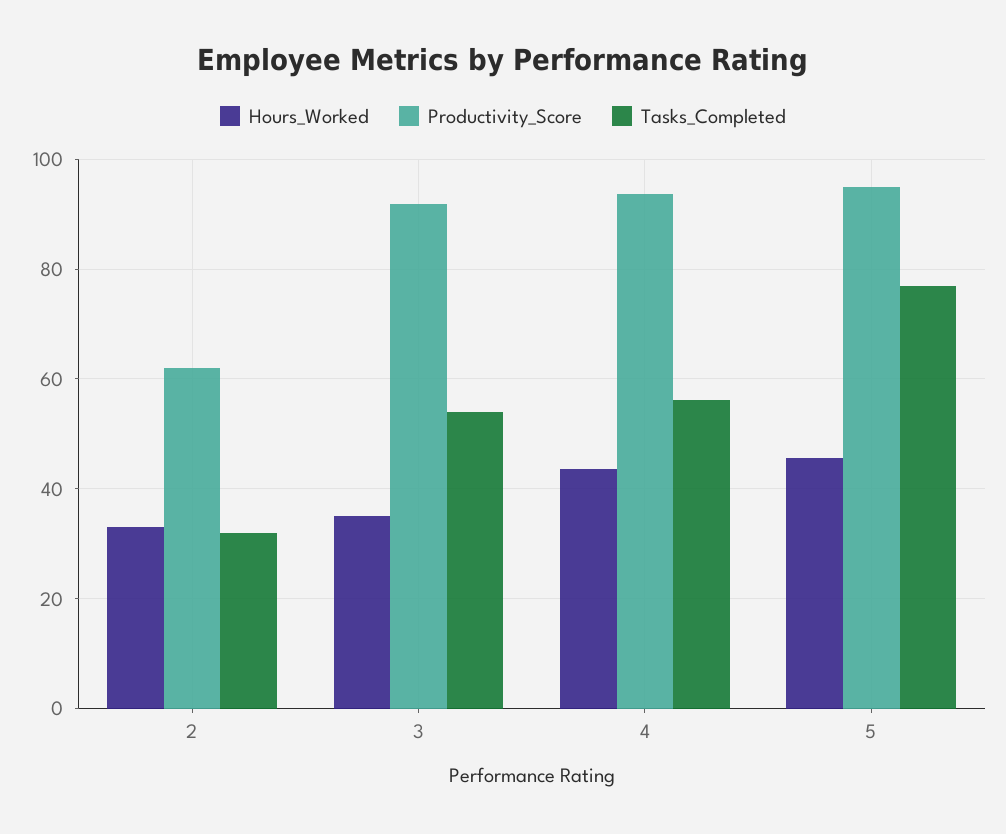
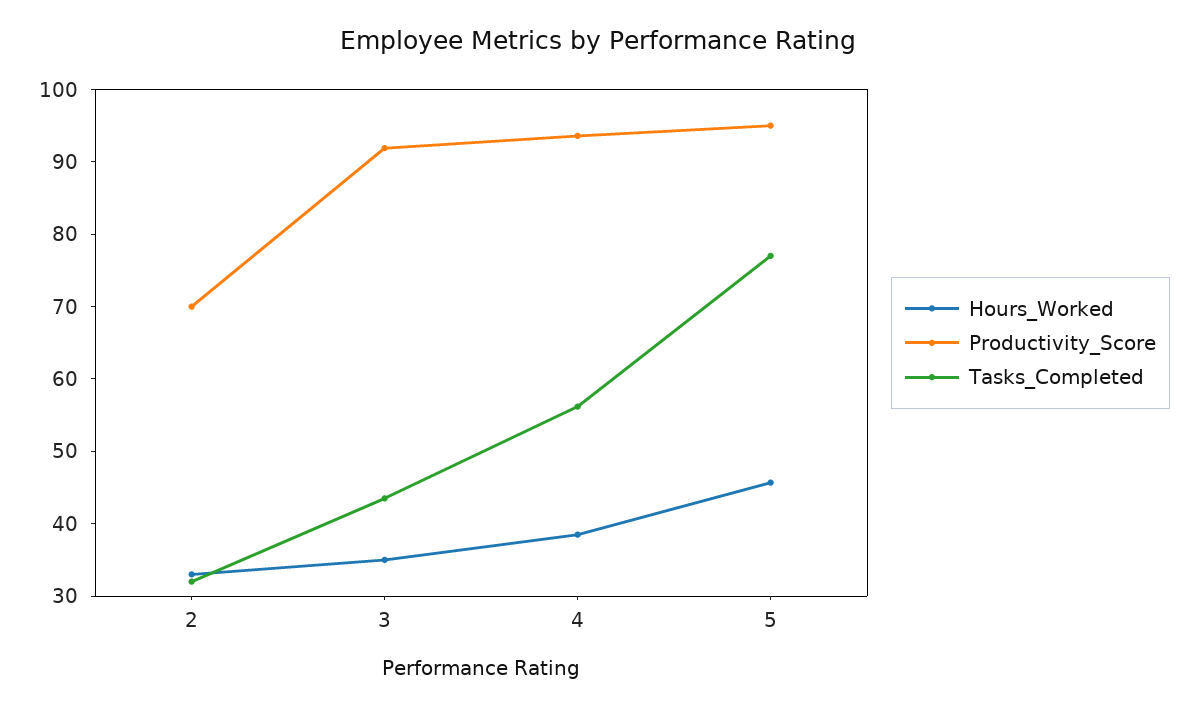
  {
    "Hours_Worked": {
      "2": 34,
      "3": 36,
-     "4": 44,
+     "4": 38,
      "5": 46
    },
    "Productivity_Score": {
-     "2": 62,
+     "2": 70,
      "3": 92,
      "4": 94,
      "5": 96
    },
    "Tasks_Completed": {
      "2": 32,
-     "3": 54,
+     "3": 44,
      "4": 56,
      "5": 78
    }
  }

